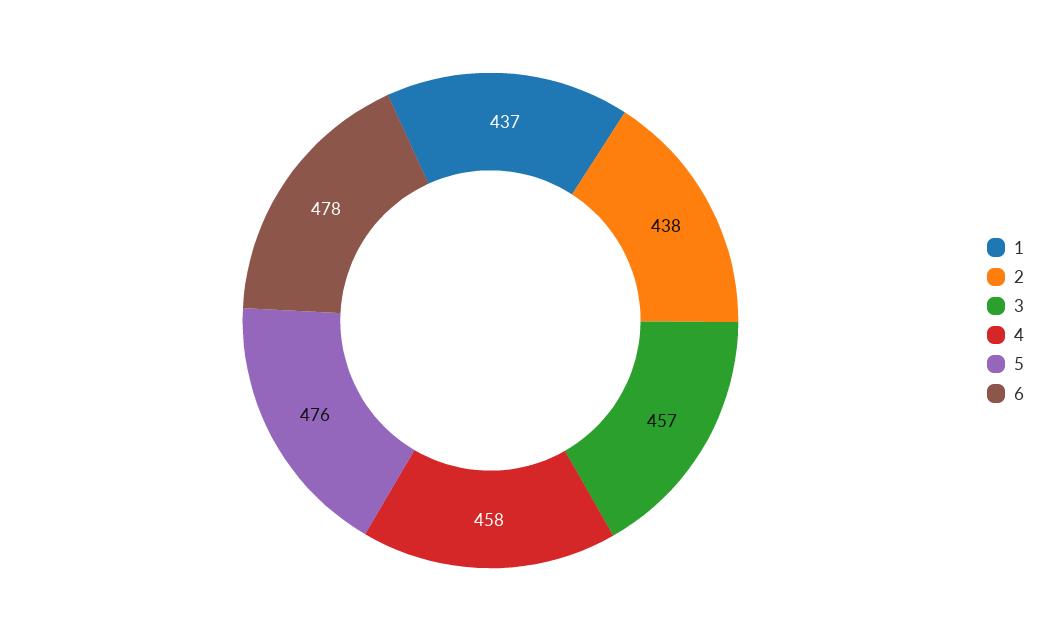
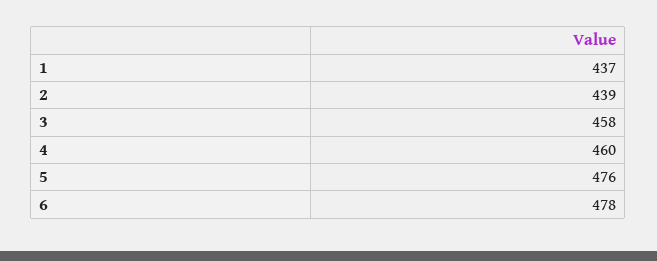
  {
    "1": 437,
-   "2": 438,
+   "2": 439,
-   "3": 457,
+   "3": 458,
-   "4": 458,
+   "4": 460,
    "5": 476,
    "6": 478
  }

